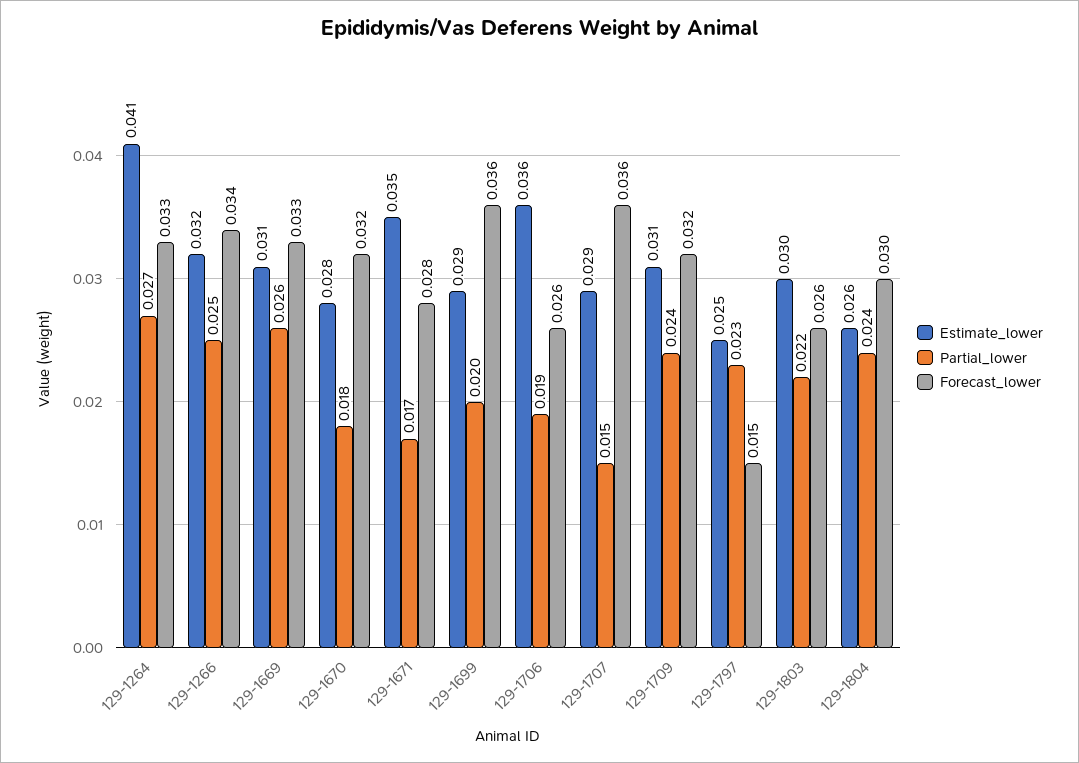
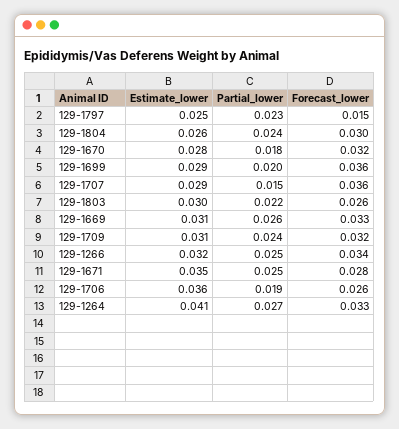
  {
    "Estimate_lower": {
      "129-1264": 0.041,
      "129-1266": 0.032,
      "129-1669": 0.031,
      "129-1670": 0.028,
      "129-1671": 0.035,
      "129-1699": 0.029,
      "129-1706": 0.036,
      "129-1707": 0.029,
      "129-1709": 0.031,
      "129-1797": 0.025,
      "129-1803": 0.03,
      "129-1804": 0.026
    },
    "Partial_lower": {
      "129-1264": 0.027,
      "129-1266": 0.025,
      "129-1669": 0.026,
      "129-1670": 0.018,
-     "129-1671": 0.017,
+     "129-1671": 0.025,
      "129-1699": 0.02,
      "129-1706": 0.019,
      "129-1707": 0.015,
      "129-1709": 0.024,
      "129-1797": 0.023,
      "129-1803": 0.022,
      "129-1804": 0.024
    },
    "Forecast_lower": {
      "129-1264": 0.033,
      "129-1266": 0.034,
      "129-1669": 0.033,
      "129-1670": 0.032,
      "129-1671": 0.028,
      "129-1699": 0.036,
      "129-1706": 0.026,
      "129-1707": 0.036,
      "129-1709": 0.032,
      "129-1797": 0.015,
      "129-1803": 0.026,
      "129-1804": 0.03
    }
  }

